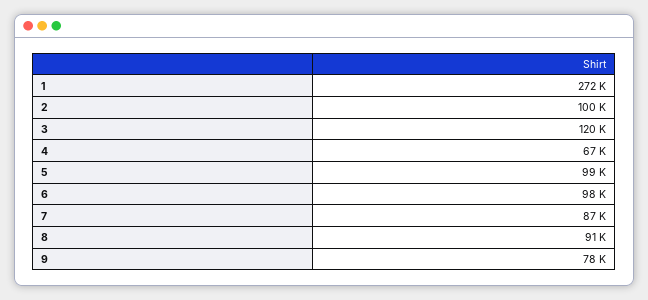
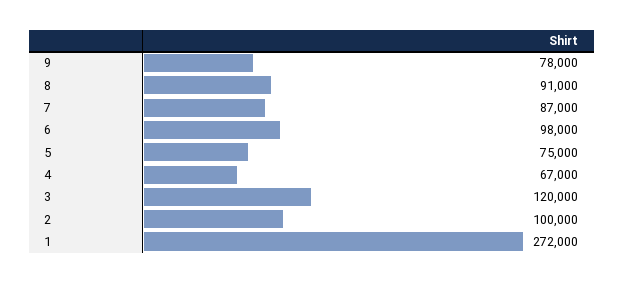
  {
    "1": 272000,
    "2": 100000,
    "3": 120000,
    "4": 67000,
-   "5": 99000,
+   "5": 75000,
    "6": 98000,
    "7": 87000,
    "8": 91000,
    "9": 78000
  }

